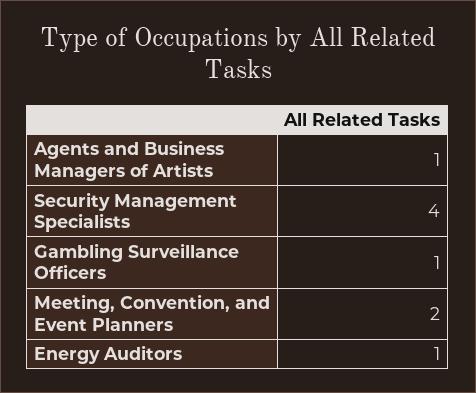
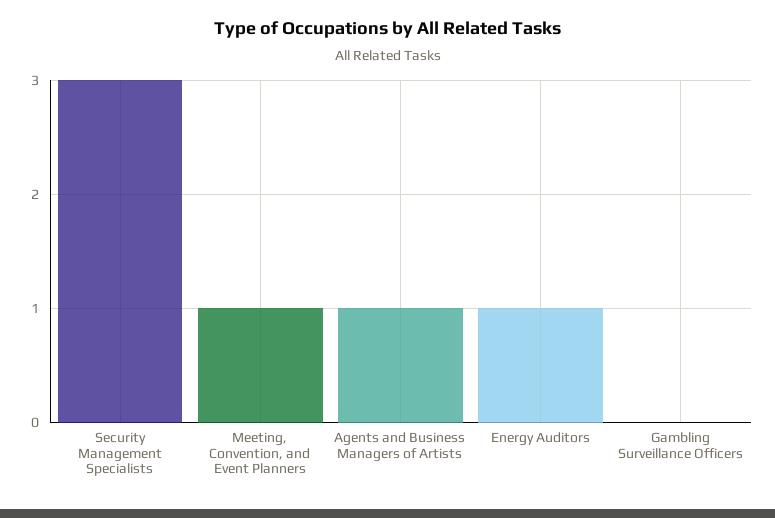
  {
    "Agents and Business Managers of Artists": 1,
-   "Security Management Specialists": 4,
+   "Security Management Specialists": 3,
-   "Gambling Surveillance Officers": 1,
+   "Gambling Surveillance Officers": 0,
-   "Meeting, Convention, and Event Planners": 2,
+   "Meeting, Convention, and Event Planners": 1,
    "Energy Auditors": 1
  }

